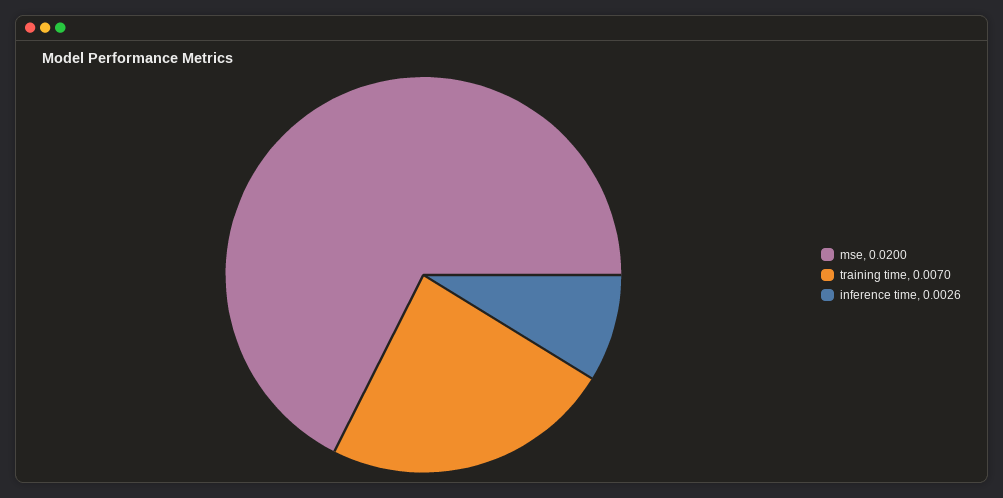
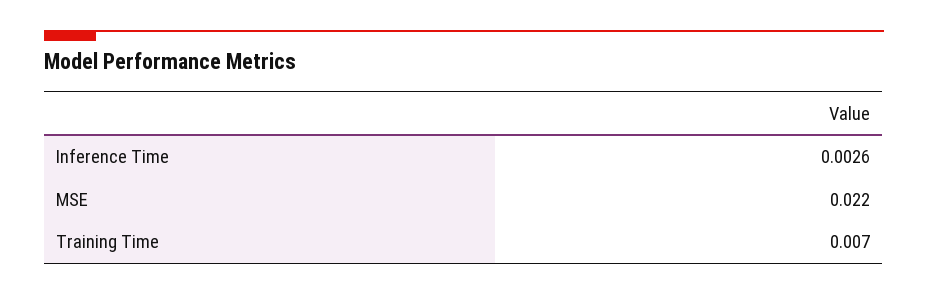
  {
-   "mse": 0.02,
+   "mse": 0.022,
    "training time": 0.007,
    "inference time": 0.0026
  }

